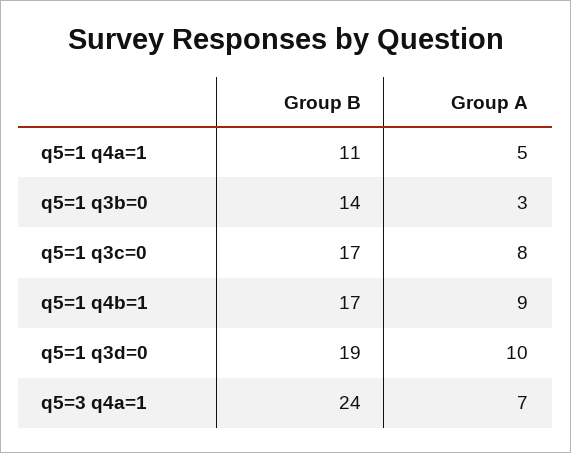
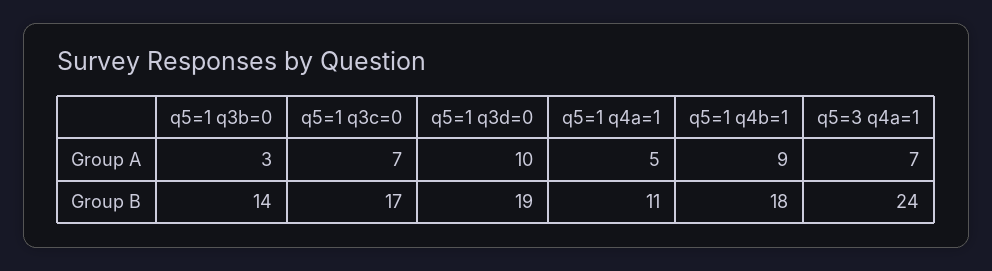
  {
    "Group B": {
      "q5=1 q4a=1": 11,
      "q5=1 q3b=0": 14,
      "q5=1 q3c=0": 17,
-     "q5=1 q4b=1": 17,
+     "q5=1 q4b=1": 18,
      "q5=1 q3d=0": 19,
      "q5=3 q4a=1": 24
    },
    "Group A": {
      "q5=1 q4a=1": 5,
      "q5=1 q3b=0": 3,
-     "q5=1 q3c=0": 8,
+     "q5=1 q3c=0": 7,
      "q5=1 q4b=1": 9,
      "q5=1 q3d=0": 10,
      "q5=3 q4a=1": 7
    }
  }

